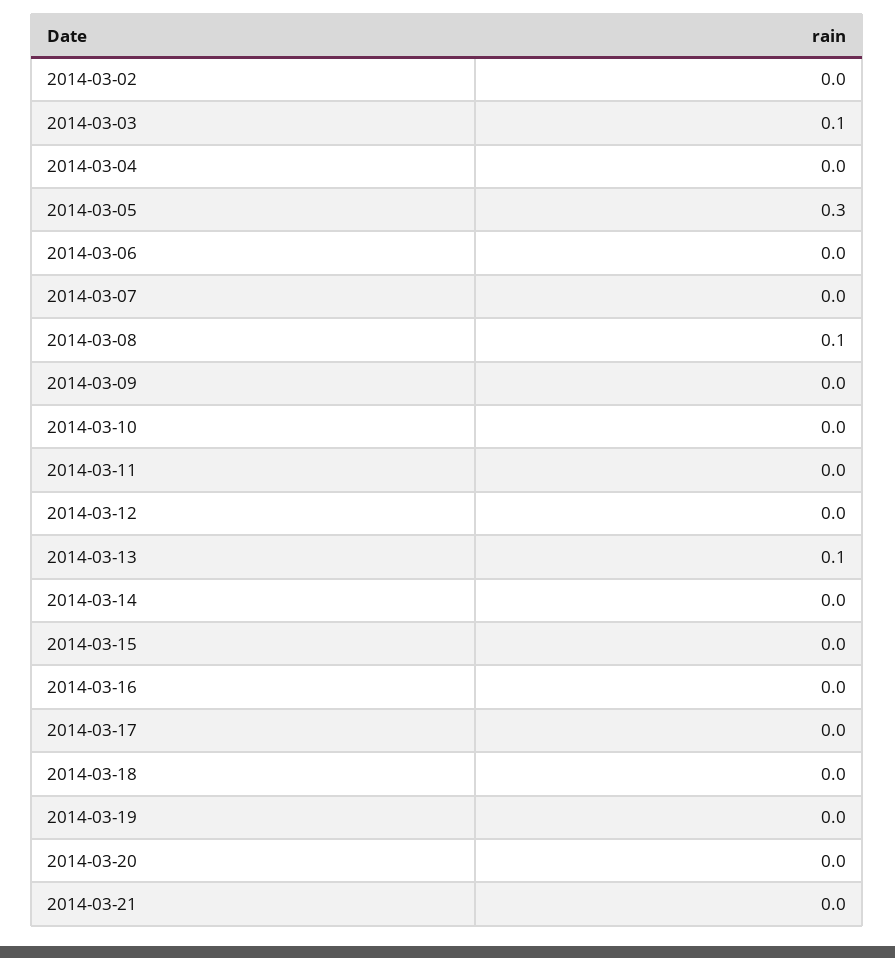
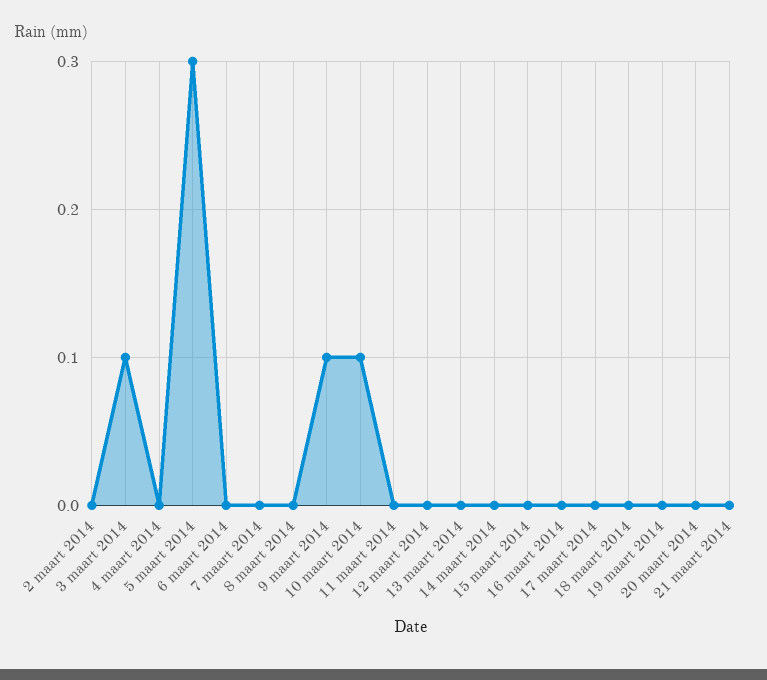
  {
    "2014-03-02": 0,
    "2014-03-03": 0.1,
    "2014-03-04": 0,
    "2014-03-05": 0.3,
    "2014-03-06": 0,
    "2014-03-07": 0,
-   "2014-03-08": 0.1,
+   "2014-03-08": 0,
-   "2014-03-09": 0,
+   "2014-03-09": 0.1,
-   "2014-03-10": 0,
+   "2014-03-10": 0.1,
    "2014-03-11": 0,
    "2014-03-12": 0,
-   "2014-03-13": 0.1,
+   "2014-03-13": 0,
    "2014-03-14": 0,
    "2014-03-15": 0,
    "2014-03-16": 0,
    "2014-03-17": 0,
    "2014-03-18": 0,
    "2014-03-19": 0,
    "2014-03-20": 0,
    "2014-03-21": 0
  }

